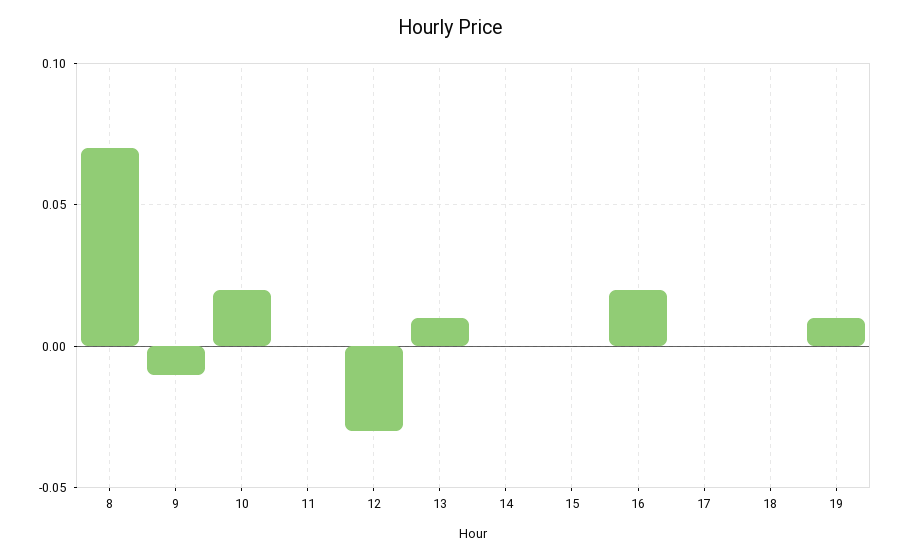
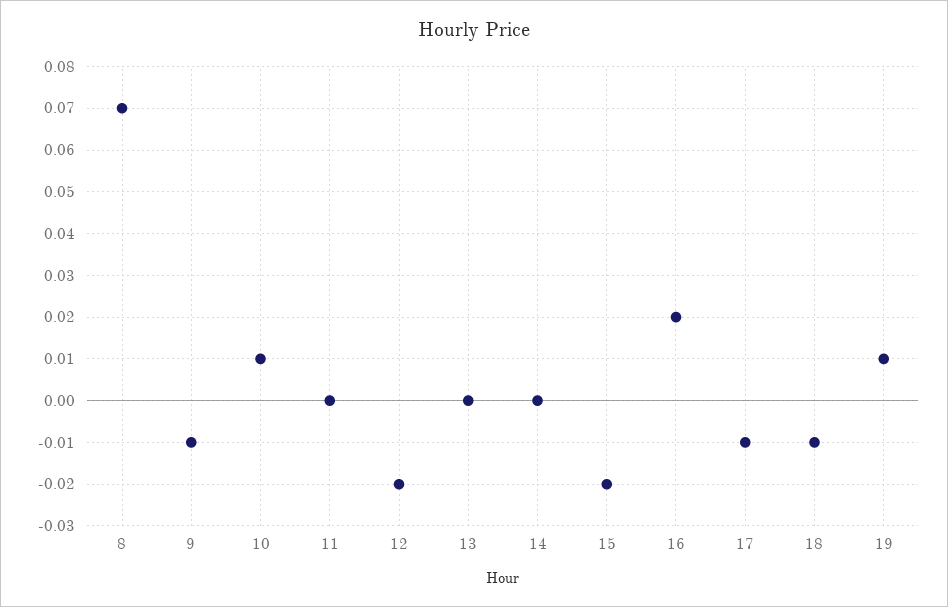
  {
    "8": 0.07,
    "9": -0.01,
-   "10": 0.02,
+   "10": 0.01,
    "11": 0,
-   "12": -0.03,
+   "12": -0.02,
-   "13": 0.01,
+   "13": 0,
    "14": 0,
-   "15": 0,
+   "15": -0.02,
    "16": 0.02,
-   "17": 0,
+   "17": -0.01,
-   "18": 0,
+   "18": -0.01,
    "19": 0.01
  }

